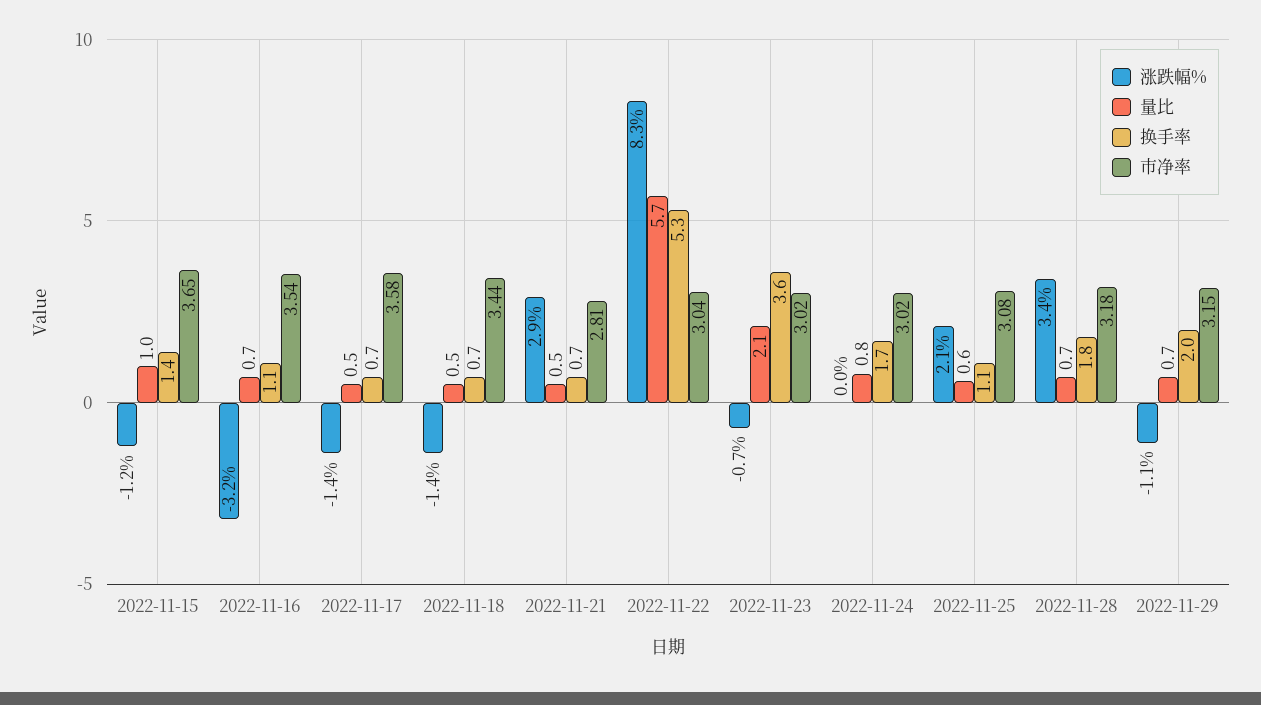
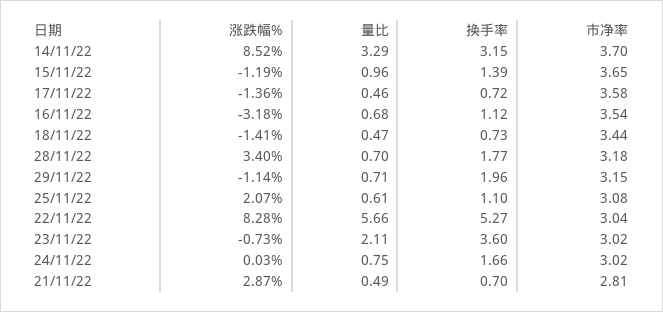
  {
    "涨跌幅%": {
      "2022-11-15": -1.19,
      "2022-11-16": -3.18,
      "2022-11-17": -1.36,
      "2022-11-18": -1.41,
      "2022-11-21": 2.87,
      "2022-11-22": 8.28,
      "2022-11-23": -0.73,
      "2022-11-24": 0.03,
      "2022-11-25": 2.07,
      "2022-11-28": 3.4,
-     "2022-11-29": -1.14
+     "2022-11-29": -1.14,
+     "14/11/22": 8.52
    },
    "量比": {
      "2022-11-15": 0.96,
      "2022-11-16": 0.68,
      "2022-11-17": 0.46,
      "2022-11-18": 0.47,
      "2022-11-21": 0.49,
      "2022-11-22": 5.66,
      "2022-11-23": 2.11,
      "2022-11-24": 0.75,
      "2022-11-25": 0.61,
      "2022-11-28": 0.7,
-     "2022-11-29": 0.71
+     "2022-11-29": 0.71,
+     "14/11/22": 3.29
    },
    "换手率": {
      "2022-11-15": 1.39,
      "2022-11-16": 1.12,
      "2022-11-17": 0.72,
      "2022-11-18": 0.73,
      "2022-11-21": 0.7,
      "2022-11-22": 5.27,
      "2022-11-23": 3.6,
      "2022-11-24": 1.66,
      "2022-11-25": 1.1,
      "2022-11-28": 1.77,
-     "2022-11-29": 1.96
+     "2022-11-29": 1.96,
+     "14/11/22": 3.15
    },
    "市净率": {
      "2022-11-15": 3.65,
      "2022-11-16": 3.54,
      "2022-11-17": 3.58,
      "2022-11-18": 3.44,
      "2022-11-21": 2.81,
      "2022-11-22": 3.04,
      "2022-11-23": 3.02,
      "2022-11-24": 3.02,
      "2022-11-25": 3.08,
      "2022-11-28": 3.18,
-     "2022-11-29": 3.15
+     "2022-11-29": 3.15,
+     "14/11/22": 3.7
    }
  }

